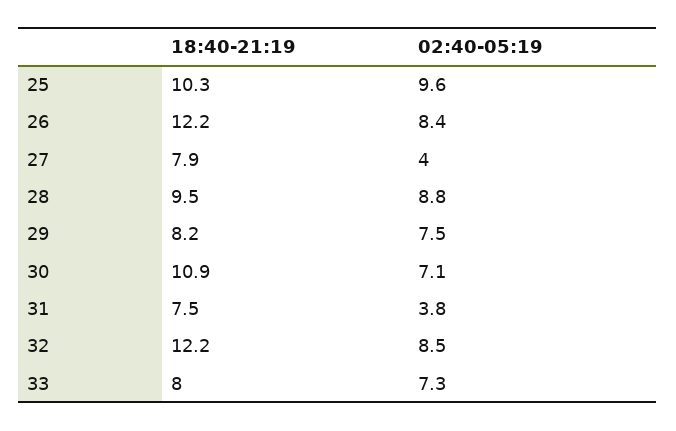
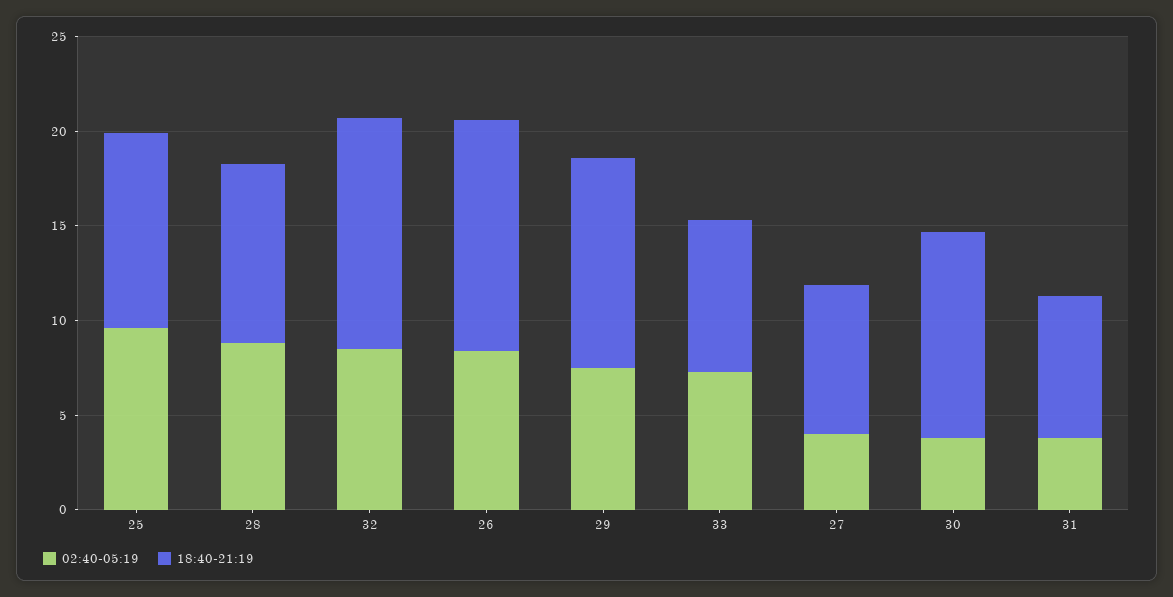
  {
    "18:40-21:19": {
      "25": 10.3,
      "26": 12.2,
      "27": 7.9,
      "28": 9.5,
-     "29": 8.2,
+     "29": 11,
      "30": 10.9,
      "31": 7.5,
      "32": 12.2,
      "33": 8
    },
    "02:40-05:19": {
      "25": 9.6,
      "26": 8.4,
      "27": 4,
      "28": 8.8,
      "29": 7.5,
-     "30": 7.1,
+     "30": 4,
      "31": 3.8,
      "32": 8.5,
      "33": 7.3
    }
  }

